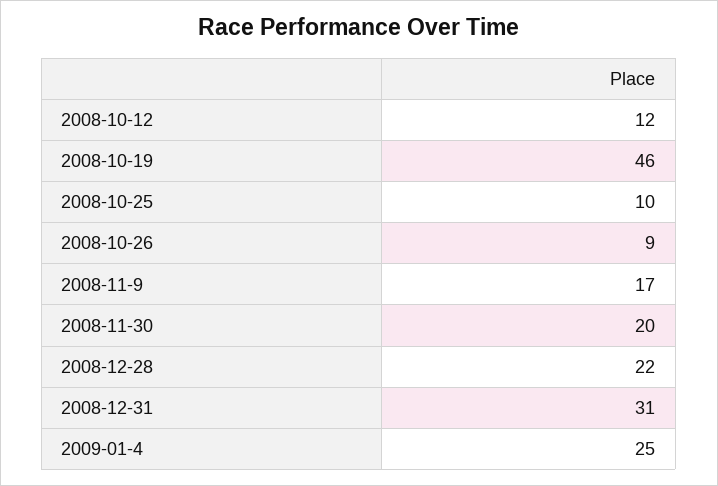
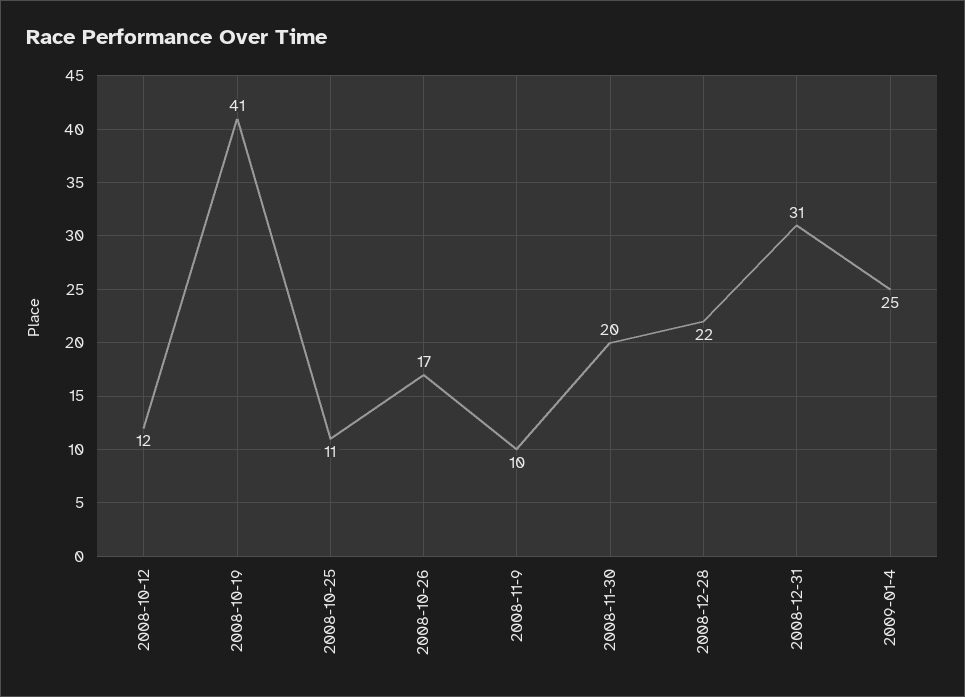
  {
    "2008-10-12": 12,
-   "2008-10-19": 46,
+   "2008-10-19": 41,
-   "2008-10-25": 10,
+   "2008-10-25": 11,
-   "2008-10-26": 9,
+   "2008-10-26": 17,
-   "2008-11-9": 17,
+   "2008-11-9": 10,
    "2008-11-30": 20,
    "2008-12-28": 22,
    "2008-12-31": 31,
    "2009-01-4": 25
  }

